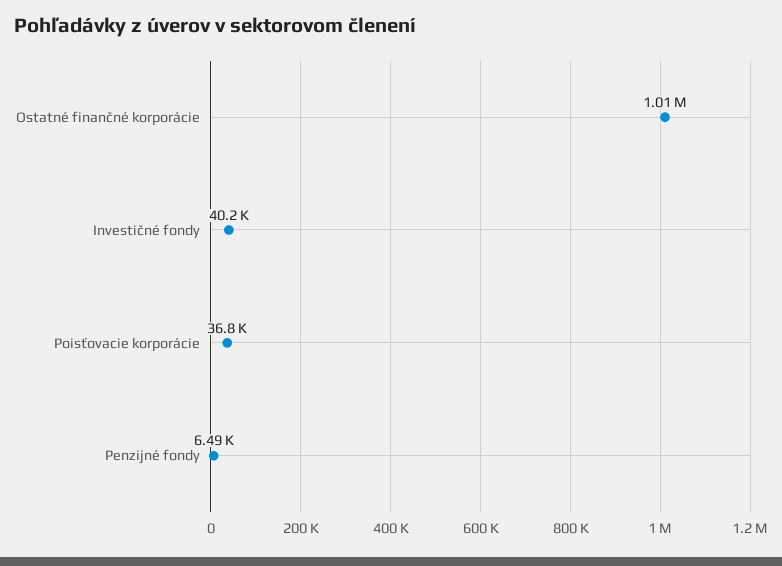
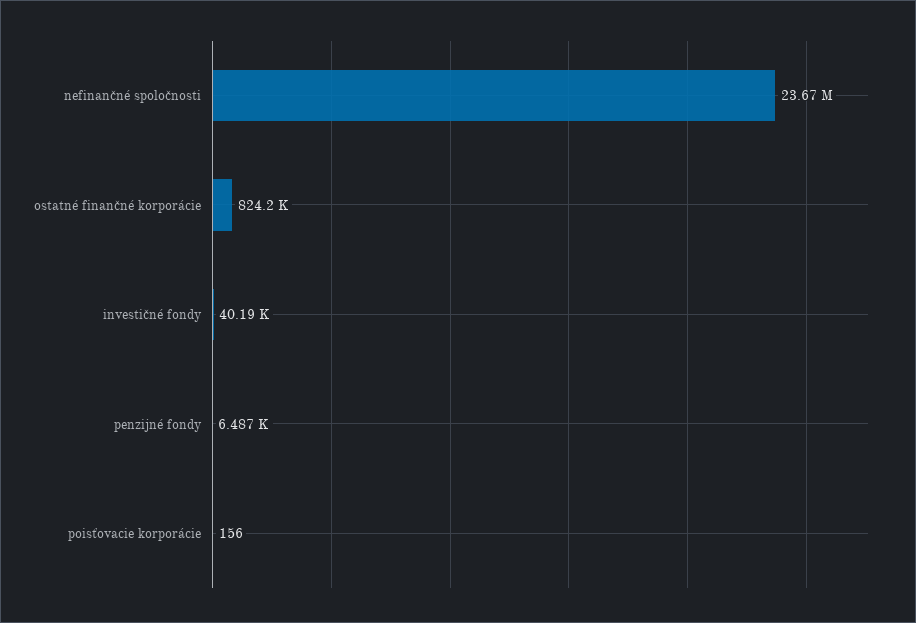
  {
-   "Ostatné finančné korporácie": 1010000,
+   "Ostatné finančné korporácie": 824200,
    "Investičné fondy": 40190,
-   "Poisťovacie korporácie": 36800,
+   "Poisťovacie korporácie": 156,
-   "Penzijné fondy": 6487
+   "Penzijné fondy": 6487,
+   "nefinančné spoločnosti": 23670000
  }

